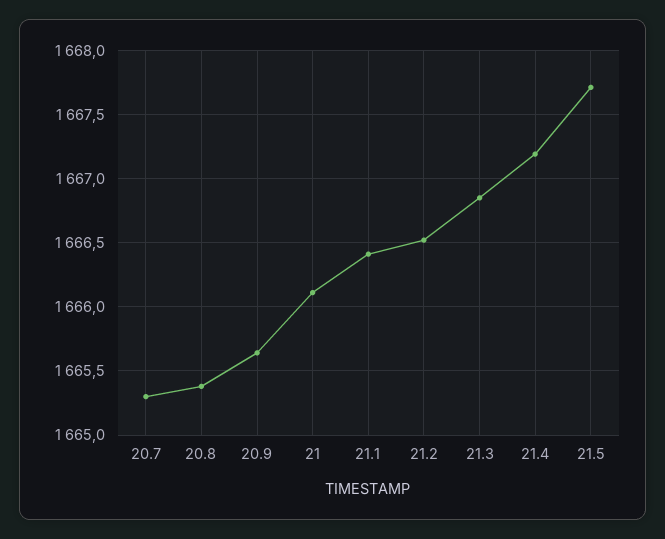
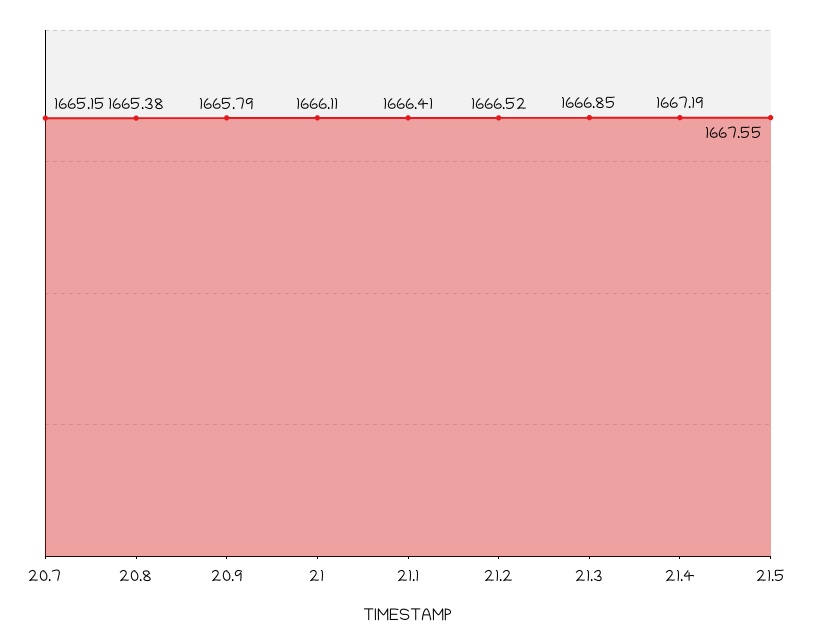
  {
-   "20.7": 1665.3,
+   "20.7": 1665.15,
    "20.8": 1665.38,
-   "20.9": 1665.65,
+   "20.9": 1665.79,
    "21": 1666.11,
    "21.1": 1666.41,
    "21.2": 1666.52,
    "21.3": 1666.85,
    "21.4": 1667.19,
-   "21.5": 1667.7
+   "21.5": 1667.55
  }

